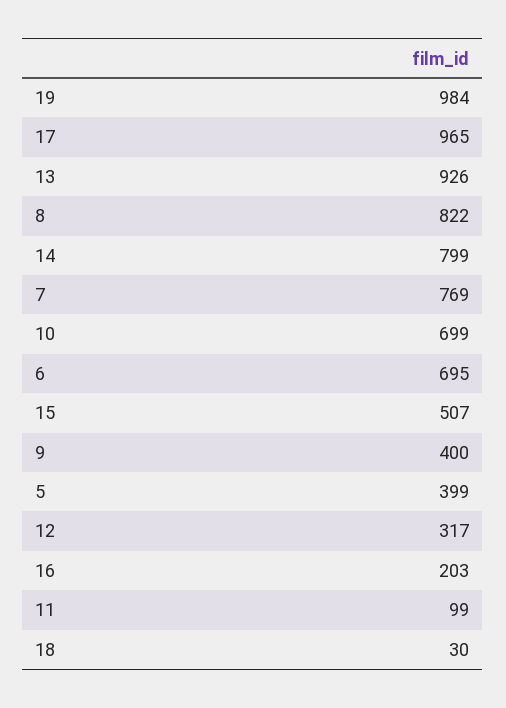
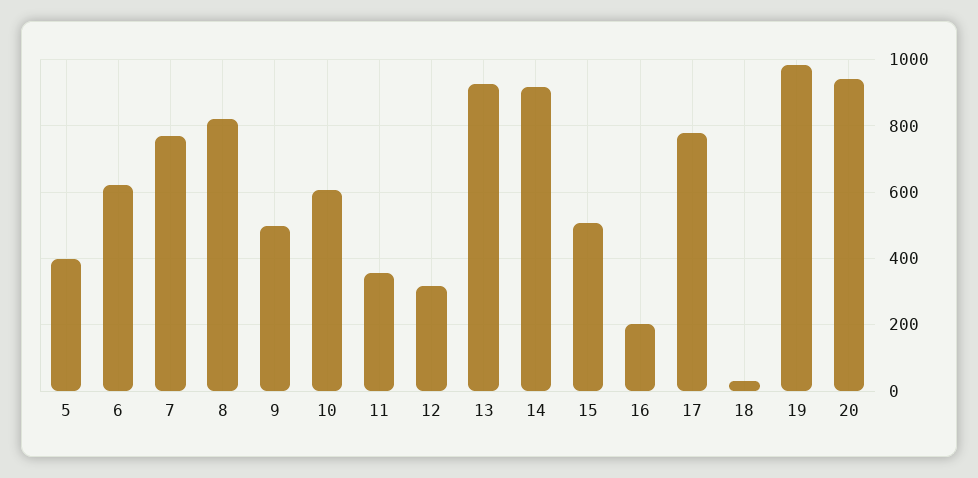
  {
    "19": 984,
-   "17": 965,
+   "17": 780,
    "13": 926,
    "8": 822,
-   "14": 799,
+   "14": 920,
    "7": 769,
-   "10": 699,
+   "10": 600,
-   "6": 695,
+   "6": 620,
    "15": 507,
-   "9": 400,
+   "9": 500,
    "5": 399,
    "12": 317,
    "16": 203,
-   "11": 99,
+   "11": 360,
-   "18": 30
+   "18": 30,
+   "20": 940
  }

